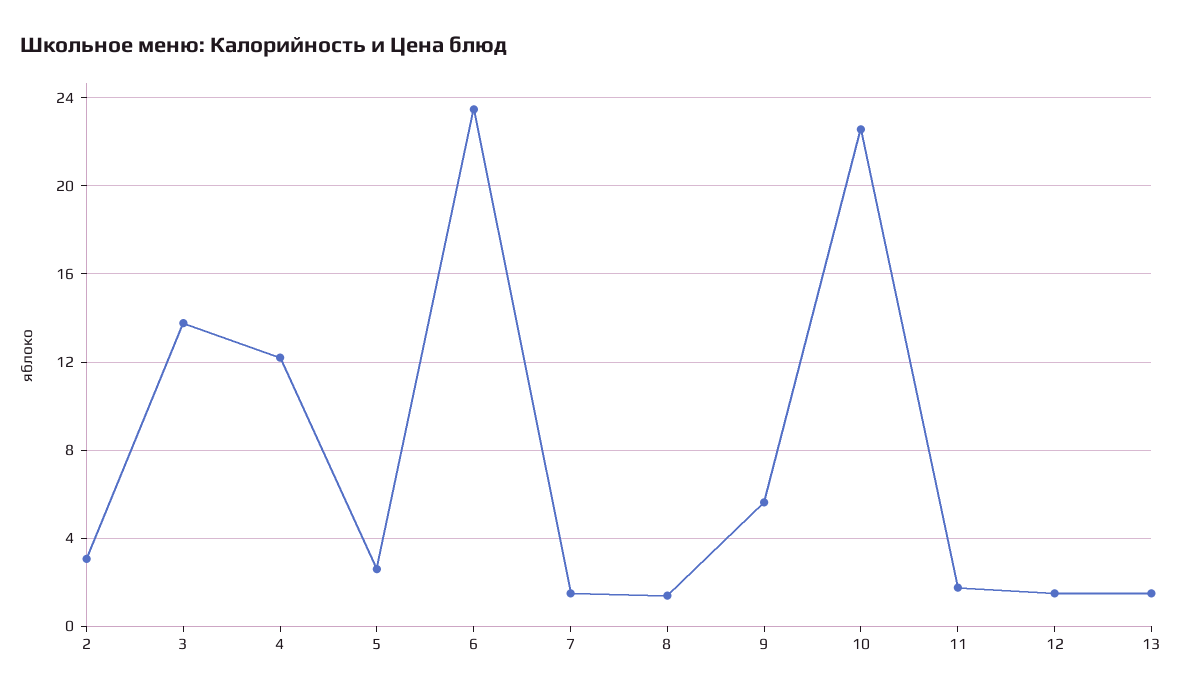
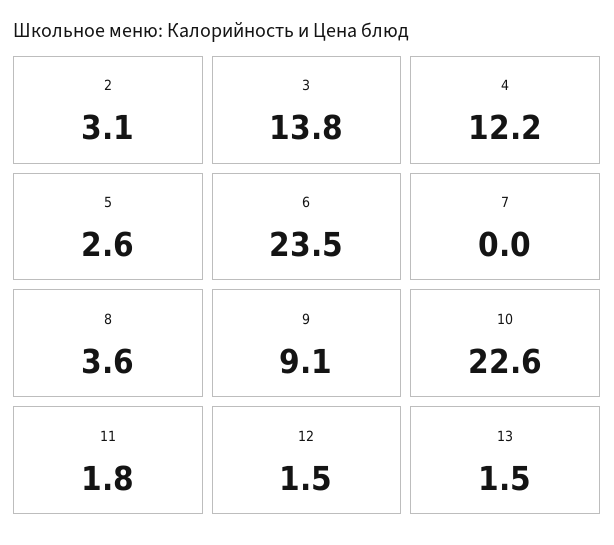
  {
    "2": 3.1,
    "3": 13.8,
    "4": 12.2,
    "5": 2.6,
    "6": 23.5,
-   "7": 1.5,
+   "7": 0,
-   "8": 1.5,
+   "8": 3.6,
-   "9": 5.5,
+   "9": 9.1,
    "10": 22.6,
    "11": 1.8,
    "12": 1.5,
    "13": 1.5
  }

